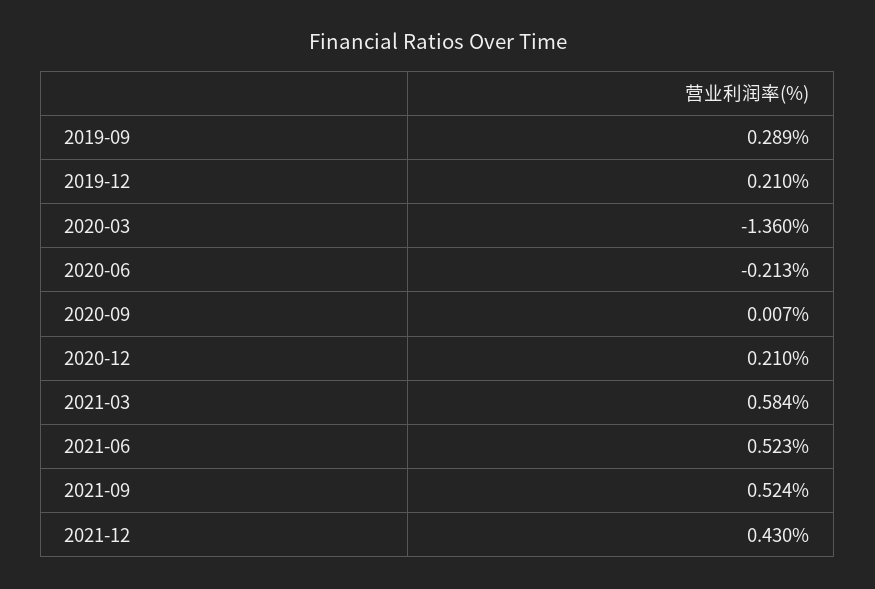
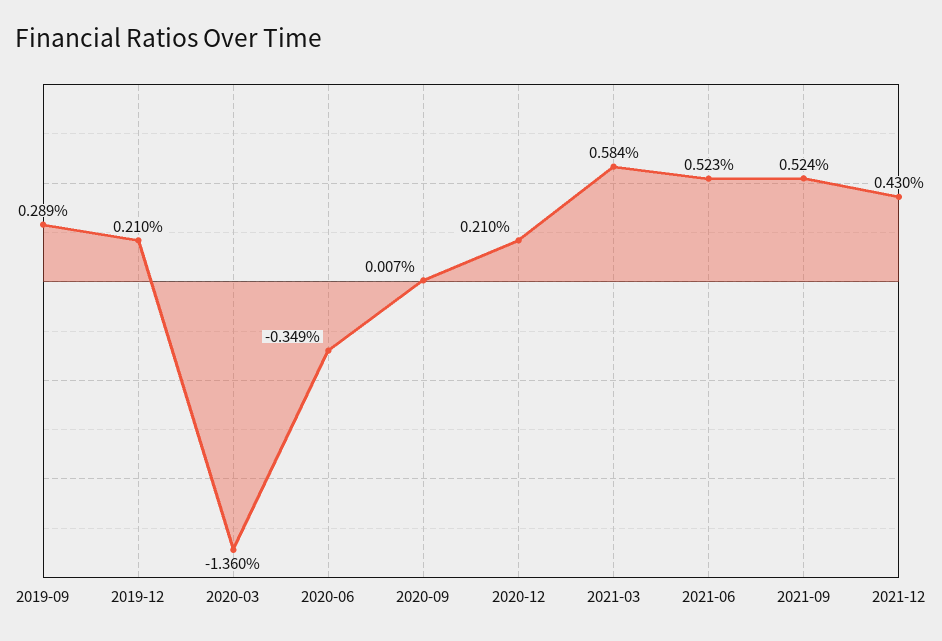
  {
    "2019-09": 0.289,
    "2019-12": 0.21,
    "2020-03": -1.36,
-   "2020-06": -0.213,
+   "2020-06": -0.349,
    "2020-09": 0.007,
    "2020-12": 0.21,
    "2021-03": 0.584,
    "2021-06": 0.523,
    "2021-09": 0.524,
    "2021-12": 0.43
  }

